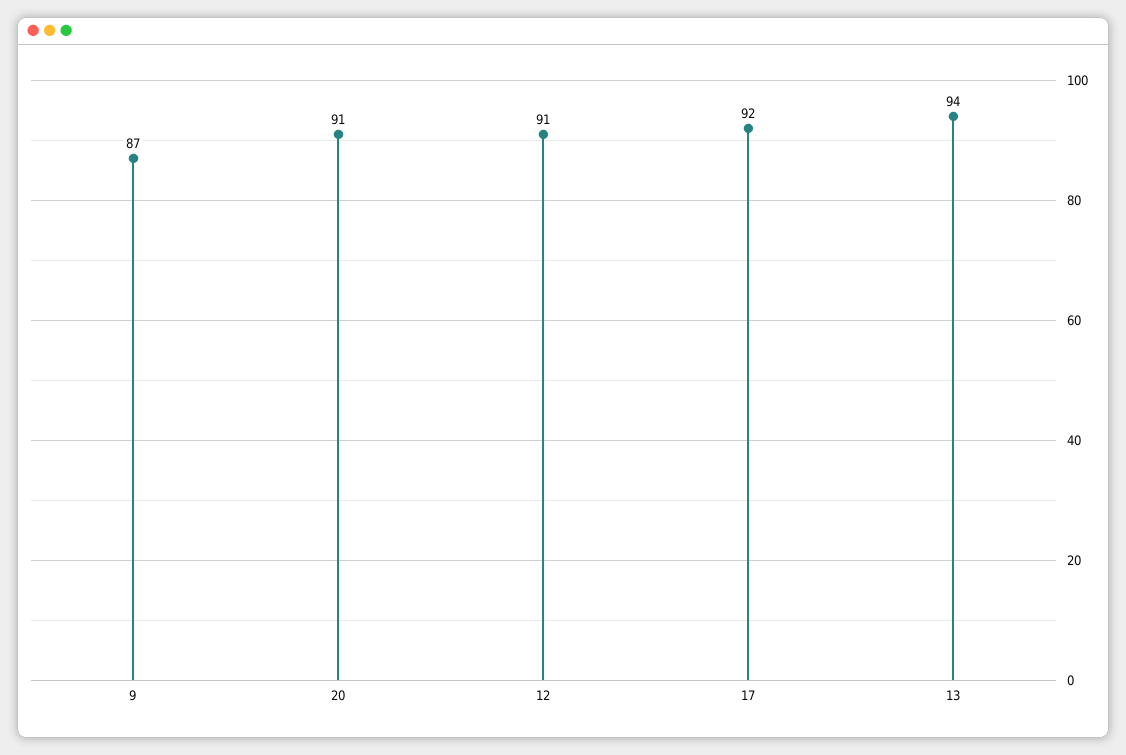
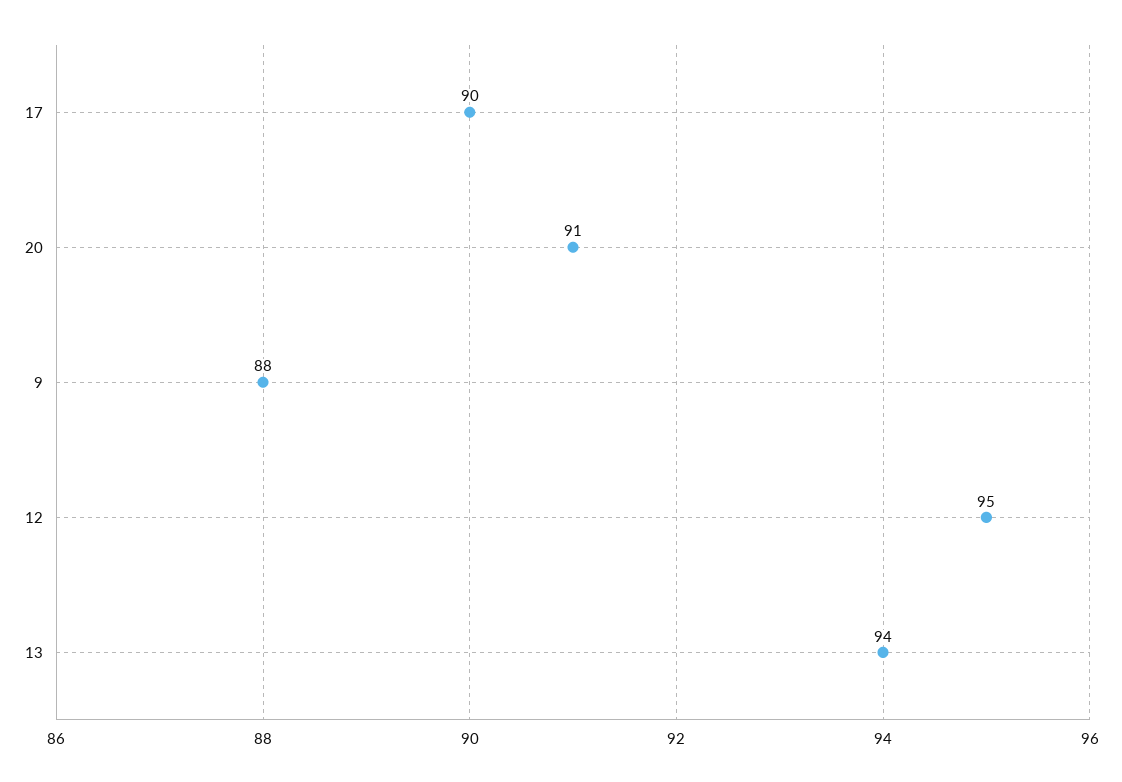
  {
-   "9": 87,
+   "9": 88,
    "20": 91,
-   "12": 91,
+   "12": 95,
-   "17": 92,
+   "17": 90,
    "13": 94
  }

